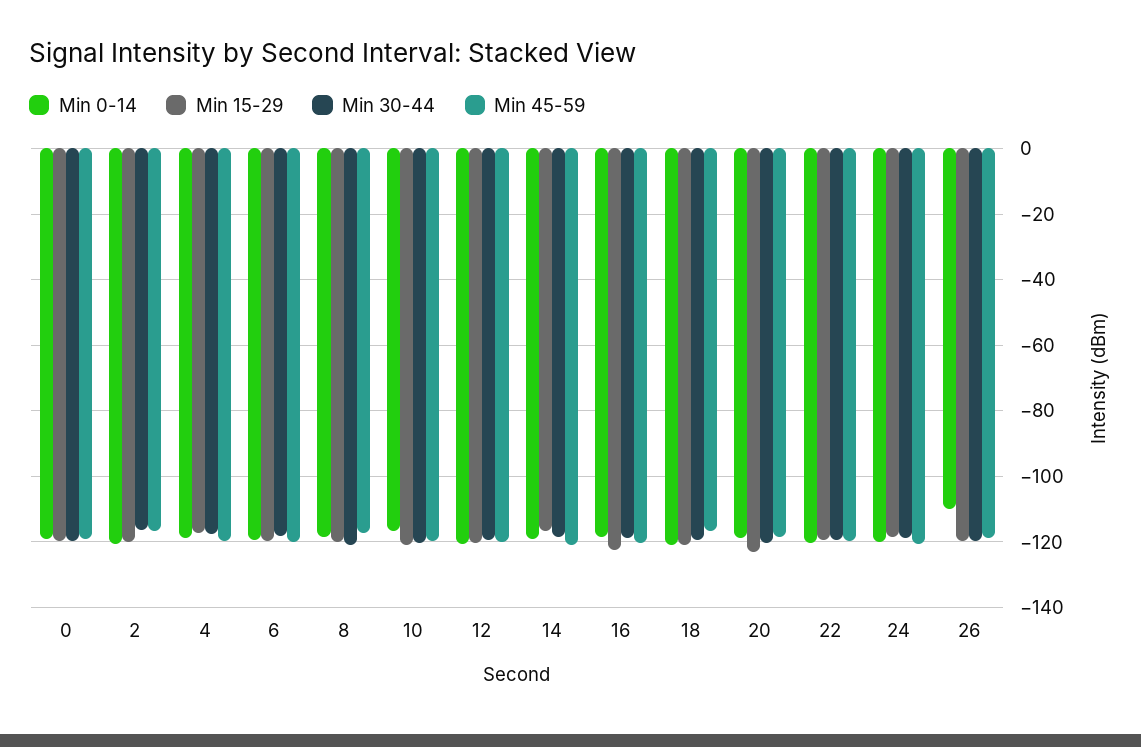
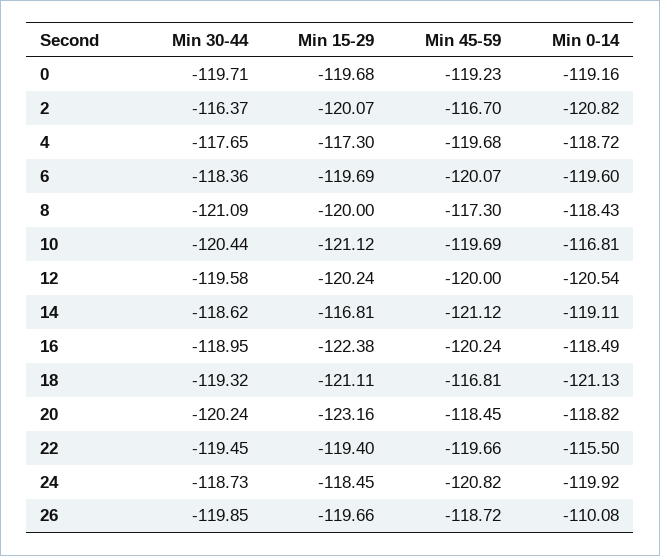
  {
    "Min 0-14": {
      "0": -119.16,
      "2": -120.82,
      "4": -118.72,
      "6": -119.6,
      "8": -118.43,
      "10": -116.81,
      "12": -120.54,
      "14": -119.11,
      "16": -118.49,
      "18": -121.13,
      "20": -118.82,
-     "22": -120,
+     "22": -115.5,
      "24": -119.92,
      "26": -110.08
    },
    "Min 15-29": {
      "0": -119.68,
      "2": -120.07,
      "4": -117.3,
      "6": -119.69,
      "8": -120,
      "10": -121.12,
      "12": -120.24,
      "14": -116.81,
      "16": -122.38,
      "18": -121.11,
      "20": -123.16,
      "22": -119.4,
      "24": -118.45,
      "26": -119.66
    },
    "Min 30-44": {
      "0": -119.71,
      "2": -116.37,
      "4": -117.65,
      "6": -118.36,
      "8": -121.09,
      "10": -120.44,
      "12": -119.58,
      "14": -118.62,
      "16": -118.95,
      "18": -119.32,
      "20": -120.24,
      "22": -119.45,
      "24": -118.73,
      "26": -119.85
    },
    "Min 45-59": {
      "0": -119.23,
      "2": -116.7,
      "4": -119.68,
      "6": -120.07,
      "8": -117.3,
      "10": -119.69,
      "12": -120,
      "14": -121.12,
      "16": -120.24,
      "18": -116.81,
      "20": -118.45,
      "22": -119.66,
      "24": -120.82,
      "26": -118.72
    }
  }

